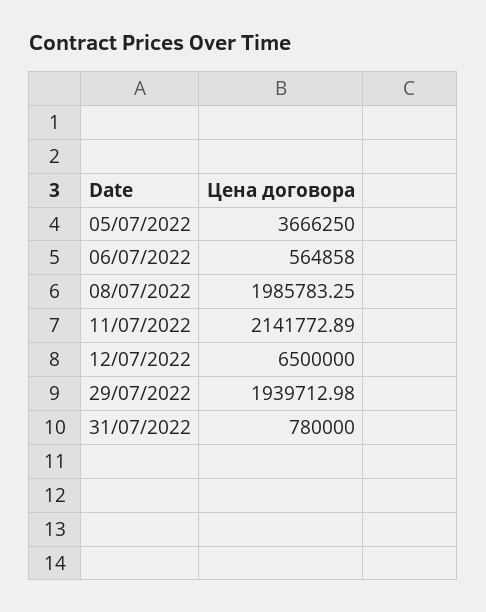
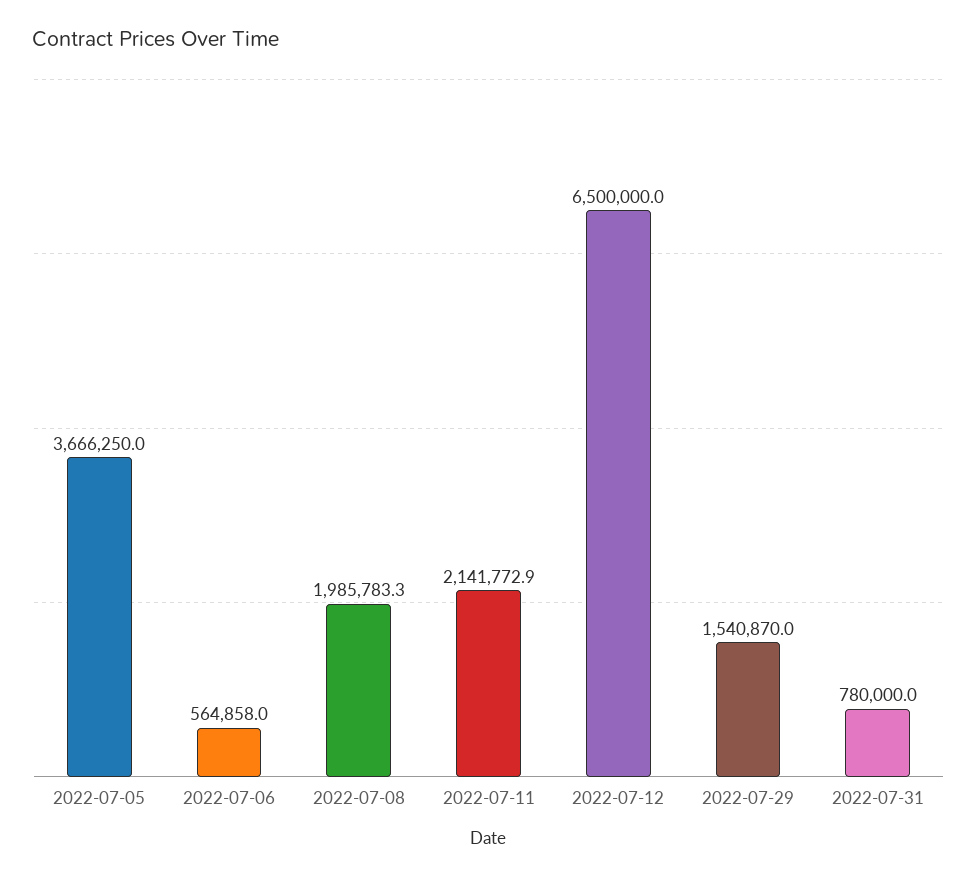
  {
    "05/07/2022": 3666250,
    "06/07/2022": 564858,
    "08/07/2022": 1985783.25,
    "11/07/2022": 2141772.89,
    "12/07/2022": 6500000,
-   "29/07/2022": 1939712.98,
+   "29/07/2022": 1540870,
    "31/07/2022": 780000
  }

